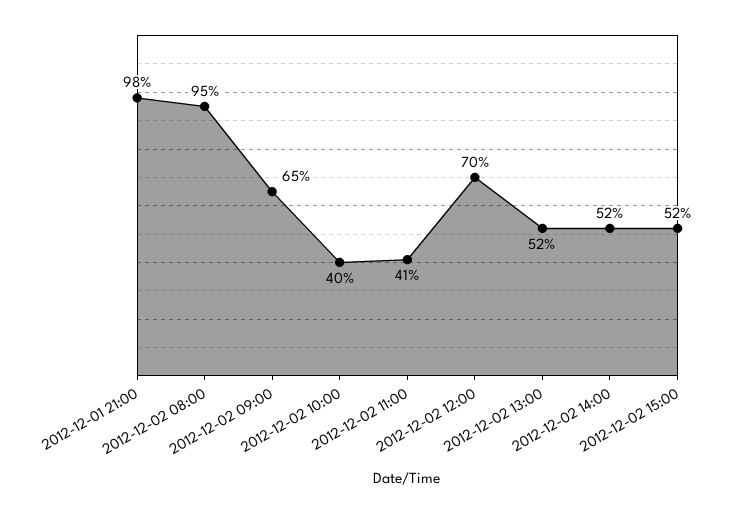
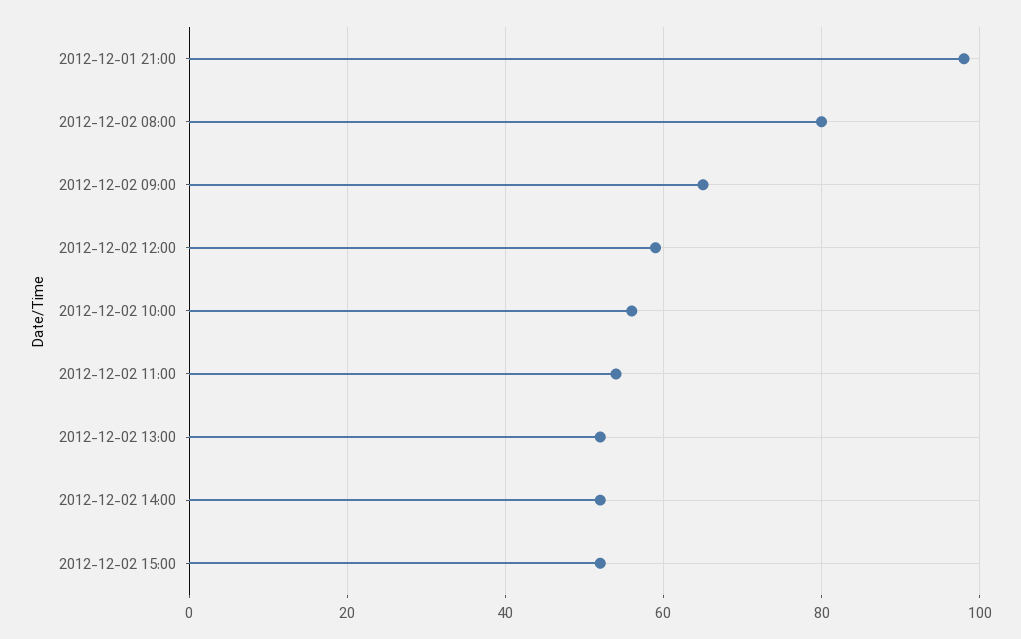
  {
    "2012-12-01 21:00": 98,
-   "2012-12-02 08:00": 95,
+   "2012-12-02 08:00": 80,
    "2012-12-02 09:00": 65,
-   "2012-12-02 10:00": 40,
+   "2012-12-02 10:00": 55,
-   "2012-12-02 11:00": 41,
+   "2012-12-02 11:00": 55,
-   "2012-12-02 12:00": 70,
+   "2012-12-02 12:00": 60,
    "2012-12-02 13:00": 52,
    "2012-12-02 14:00": 52,
    "2012-12-02 15:00": 52
  }

